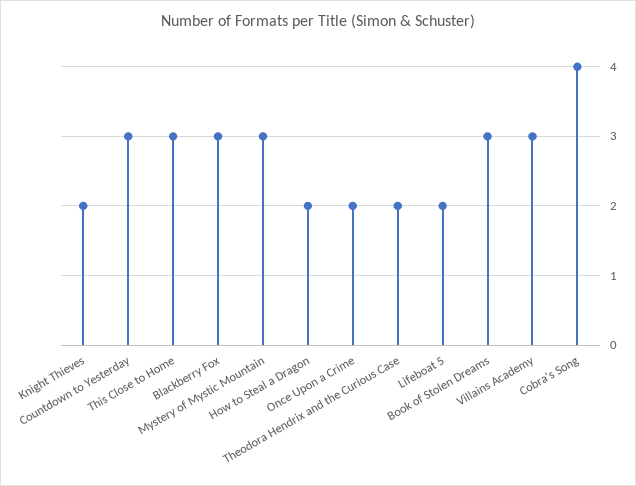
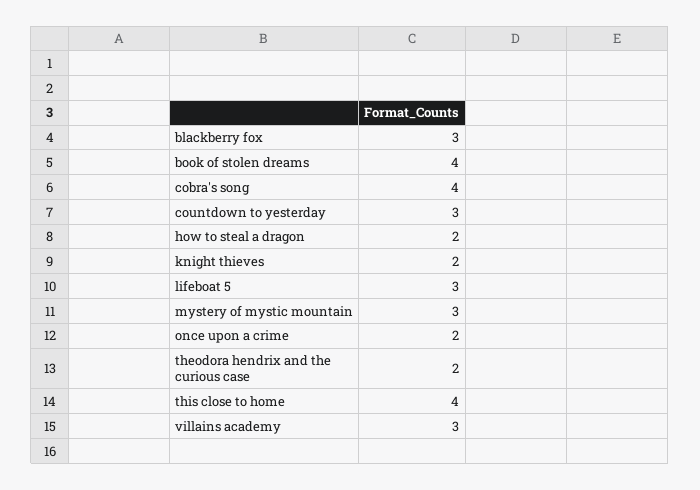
  {
    "Knight Thieves": 2,
    "Countdown to Yesterday": 3,
-   "This Close to Home": 3,
+   "This Close to Home": 4,
    "Blackberry Fox": 3,
    "Mystery of Mystic Mountain": 3,
    "How to Steal a Dragon": 2,
    "Once Upon a Crime": 2,
    "Theodora Hendrix and the Curious Case": 2,
-   "Lifeboat 5": 2,
+   "Lifeboat 5": 3,
-   "Book of Stolen Dreams": 3,
+   "Book of Stolen Dreams": 4,
    "Villains Academy": 3,
    "Cobra's Song": 4
  }

